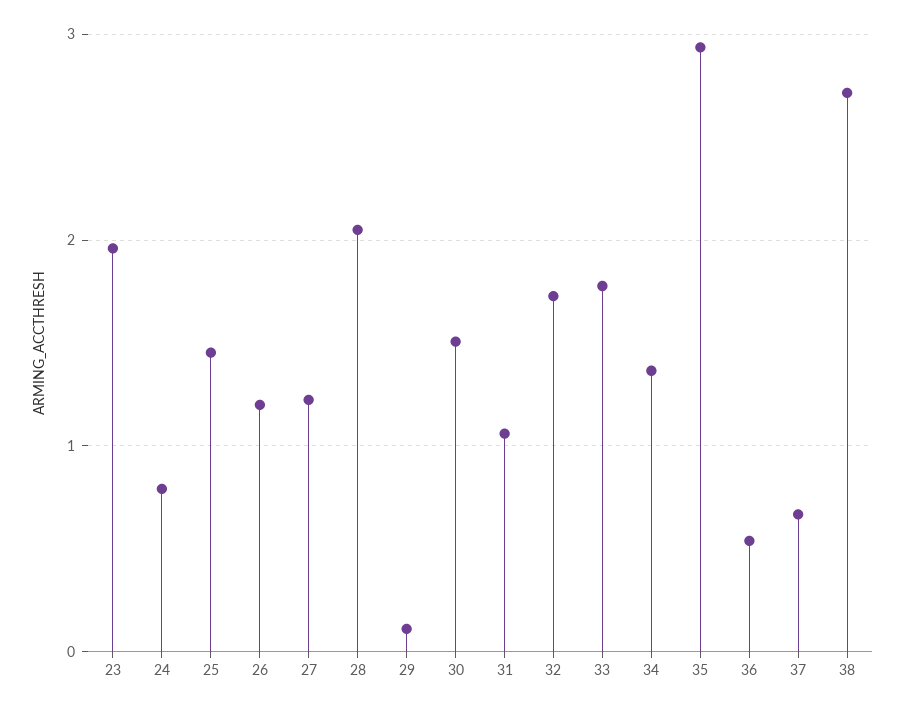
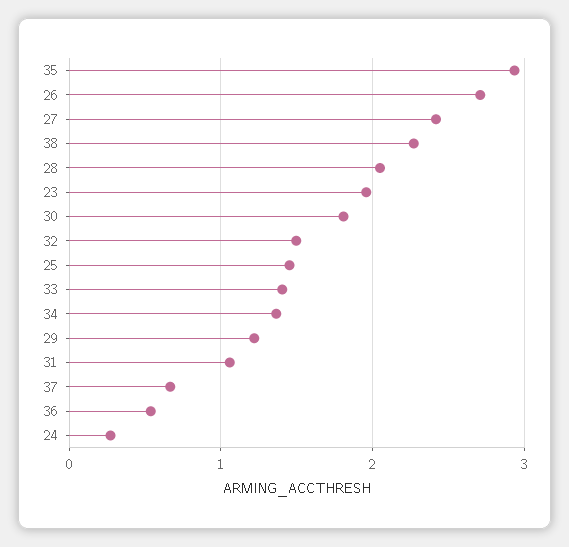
  {
    "23": 2,
-   "24": 0.8,
+   "24": 0.3,
    "25": 1.5,
-   "26": 1.2,
+   "26": 2.7,
-   "27": 1.2,
+   "27": 2.4,
    "28": 2.1,
-   "29": 0.1,
+   "29": 1.2,
-   "30": 1.5,
+   "30": 1.8,
    "31": 1.1,
-   "32": 1.7,
+   "32": 1.5,
-   "33": 1.8,
+   "33": 1.4,
    "34": 1.4,
    "35": 2.9,
    "36": 0.5,
    "37": 0.7,
-   "38": 2.7
+   "38": 2.3
  }

